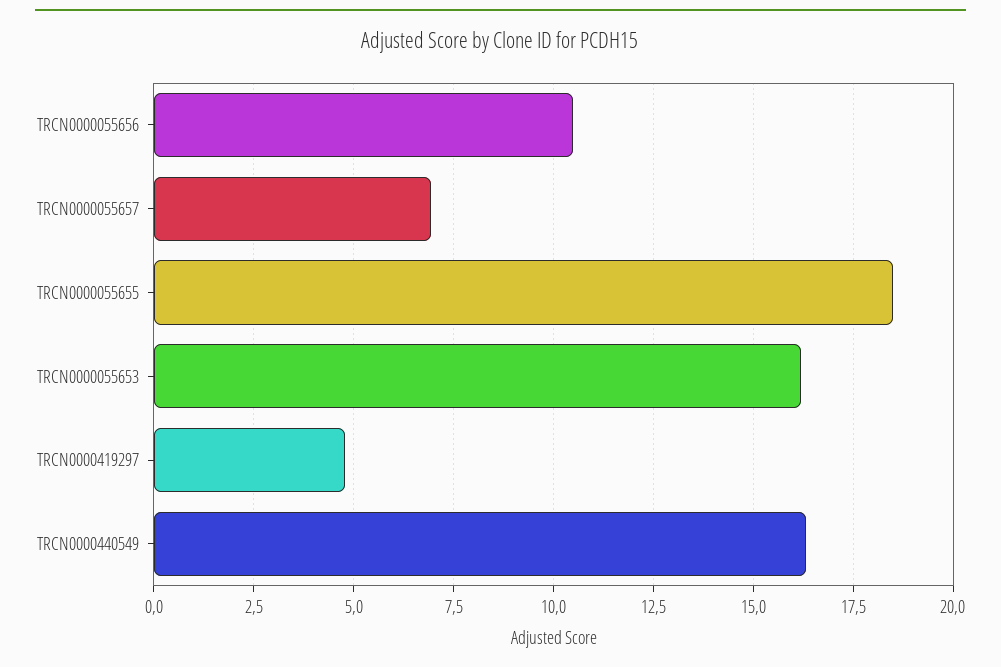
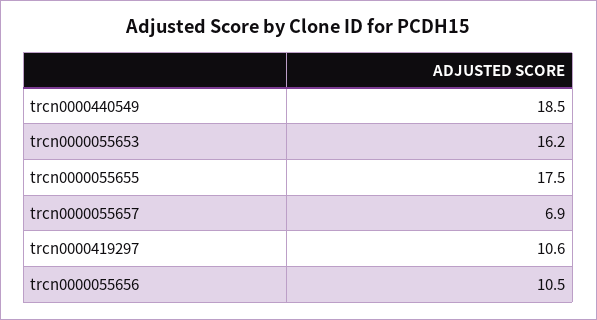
  {
    "TRCN0000055656": 10.5,
    "TRCN0000055657": 6.9,
-   "TRCN0000055655": 18.5,
+   "TRCN0000055655": 17.5,
    "TRCN0000055653": 16.2,
-   "TRCN0000419297": 4.75,
+   "TRCN0000419297": 10.6,
-   "TRCN0000440549": 16.25
+   "TRCN0000440549": 18.5
  }

